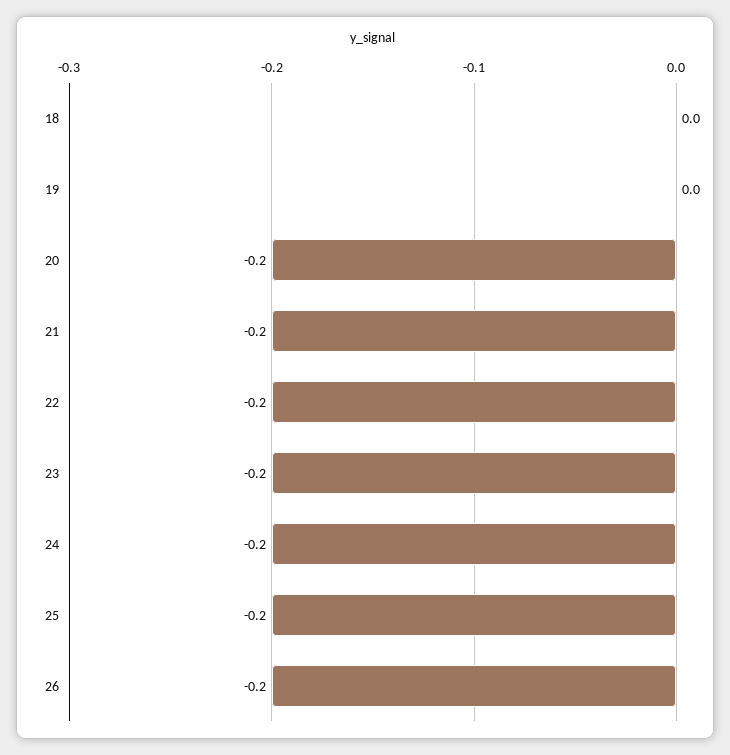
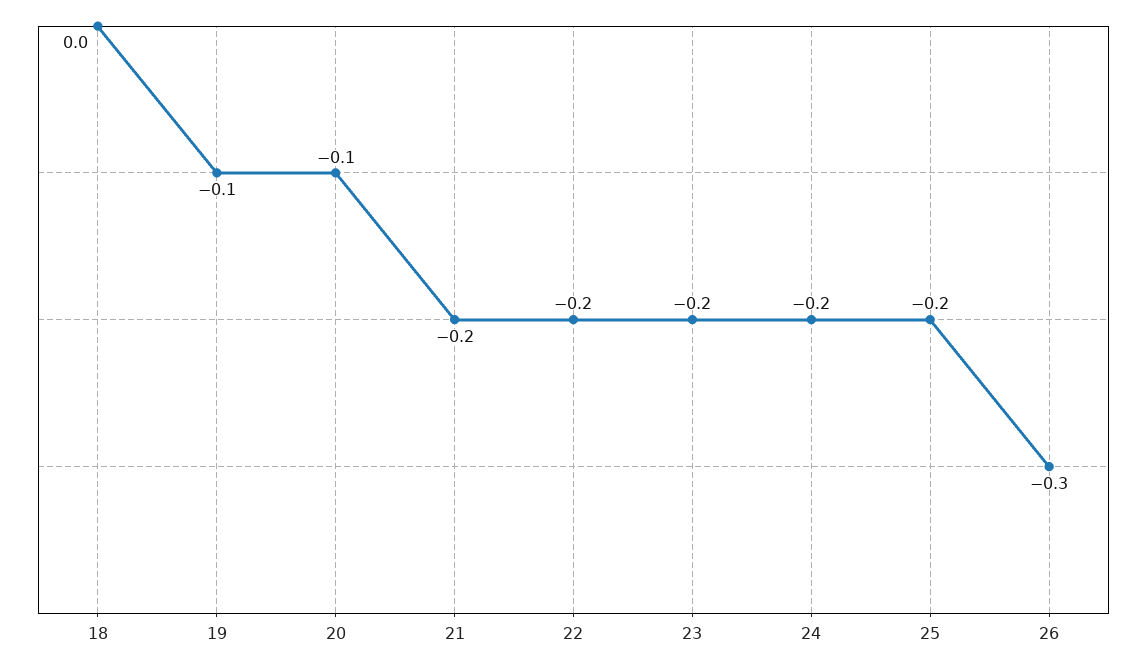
  {
    "18": 0,
-   "19": 0,
+   "19": -0.1,
-   "20": -0.2,
+   "20": -0.1,
    "21": -0.2,
    "22": -0.2,
    "23": -0.2,
    "24": -0.2,
    "25": -0.2,
-   "26": -0.2
+   "26": -0.3
  }

